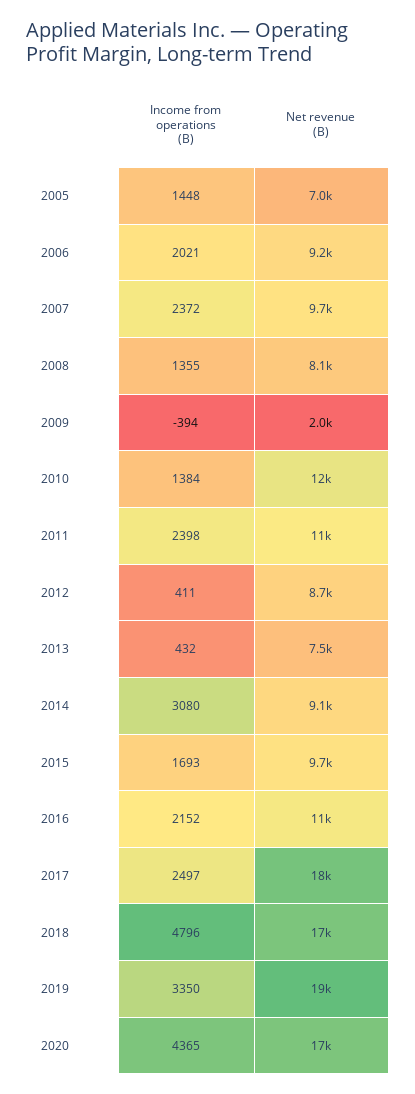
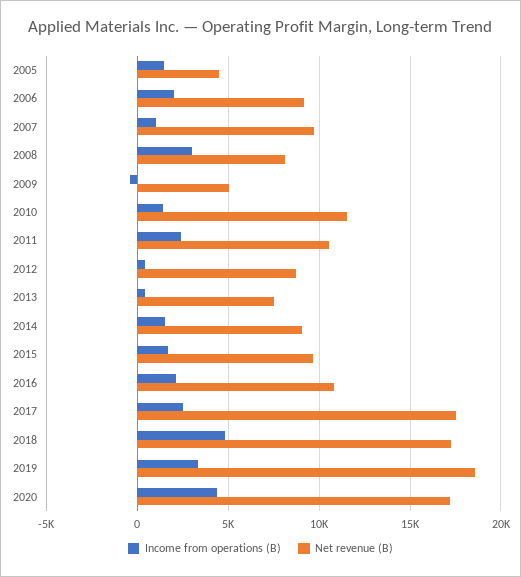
  {
    "Income from operations (B)": {
      "2005": 1448,
      "2006": 2021,
-     "2007": 2372,
+     "2007": 1000,
-     "2008": 1355,
+     "2008": 3000,
      "2009": -394,
      "2010": 1384,
      "2011": 2398,
      "2012": 411,
      "2013": 432,
-     "2014": 3080,
+     "2014": 1500,
      "2015": 1693,
      "2016": 2152,
      "2017": 2497,
      "2018": 4796,
      "2019": 3350,
      "2020": 4365
    },
    "Net revenue (B)": {
-     "2005": 7000,
+     "2005": 4500,
      "2006": 9200,
      "2007": 9700,
      "2008": 8100,
-     "2009": 2000,
+     "2009": 5000,
      "2010": 12000,
      "2011": 11000,
      "2012": 8700,
      "2013": 7500,
      "2014": 9100,
      "2015": 9700,
      "2016": 11000,
      "2017": 18000,
      "2018": 17000,
      "2019": 19000,
      "2020": 17000
    }
  }

